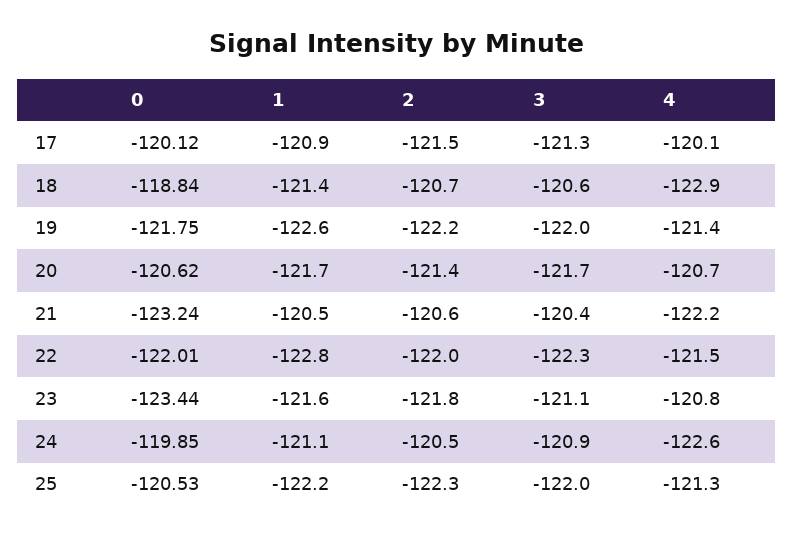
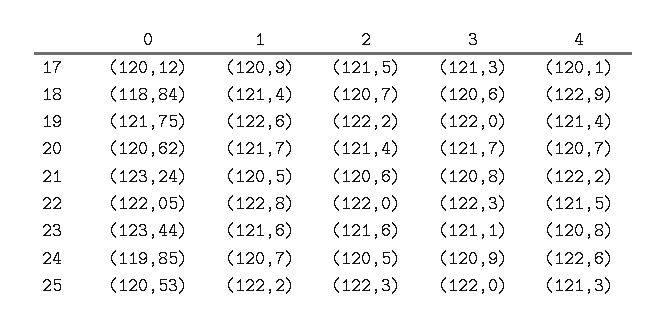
  {
    "0": {
      "17": -120.12,
      "18": -118.84,
      "19": -121.75,
      "20": -120.62,
      "21": -123.24,
-     "22": -122.01,
+     "22": -122.05,
      "23": -123.44,
      "24": -119.85,
      "25": -120.53
    },
    "1": {
      "17": -120.9,
      "18": -121.4,
      "19": -122.6,
      "20": -121.7,
      "21": -120.5,
      "22": -122.8,
      "23": -121.6,
-     "24": -121.1,
+     "24": -120.7,
      "25": -122.2
    },
    "2": {
      "17": -121.5,
      "18": -120.7,
      "19": -122.2,
      "20": -121.4,
      "21": -120.6,
      "22": -122,
-     "23": -121.8,
+     "23": -121.6,
      "24": -120.5,
      "25": -122.3
    },
    "3": {
      "17": -121.3,
      "18": -120.6,
      "19": -122,
      "20": -121.7,
-     "21": -120.4,
+     "21": -120.8,
      "22": -122.3,
      "23": -121.1,
      "24": -120.9,
      "25": -122
    },
    "4": {
      "17": -120.1,
      "18": -122.9,
      "19": -121.4,
      "20": -120.7,
      "21": -122.2,
      "22": -121.5,
      "23": -120.8,
      "24": -122.6,
      "25": -121.3
    }
  }

